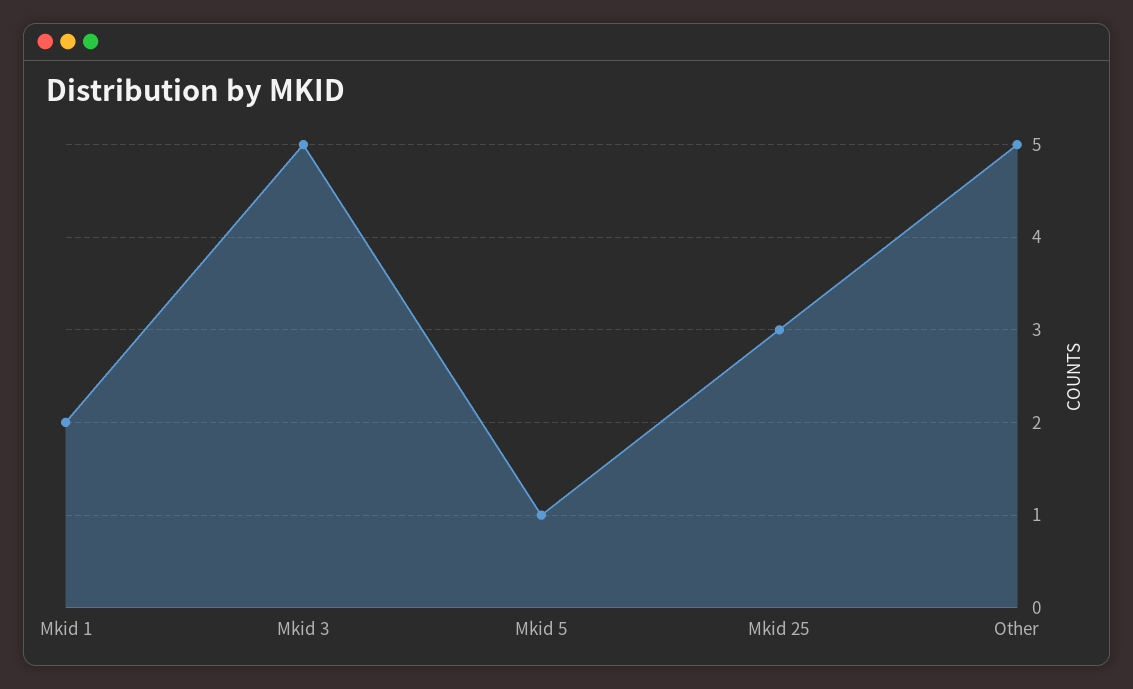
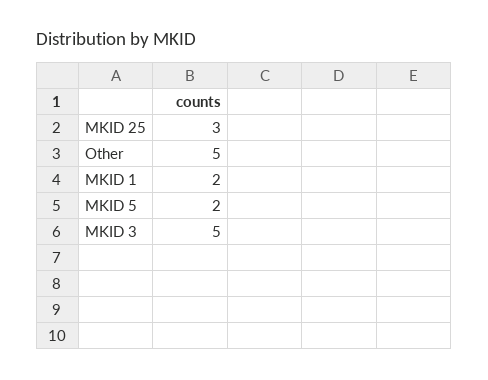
  {
    "Mkid 1": 2,
    "Mkid 3": 5,
-   "Mkid 5": 1,
+   "Mkid 5": 2,
    "Mkid 25": 3,
    "Other": 5
  }

